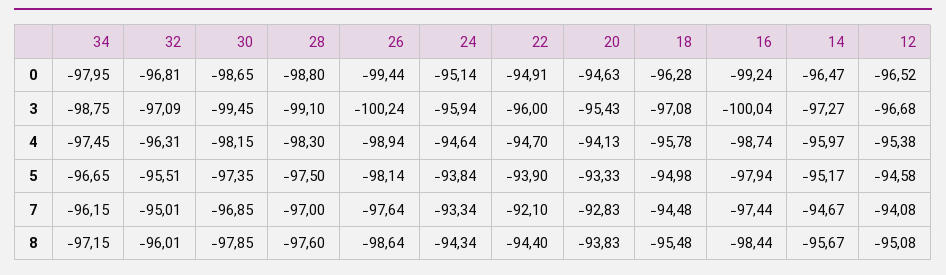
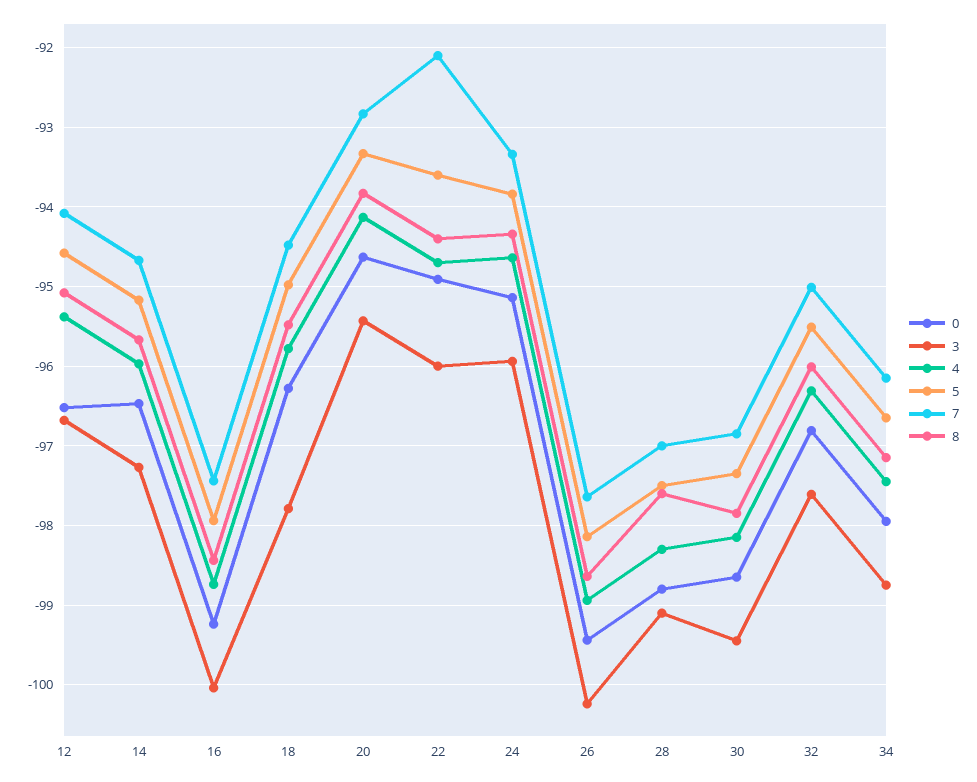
  {
    "0": {
      "34": -97.95,
      "32": -96.81,
      "30": -98.65,
      "28": -98.8,
      "26": -99.44,
      "24": -95.14,
      "22": -94.91,
      "20": -94.63,
      "18": -96.28,
      "16": -99.24,
      "14": -96.47,
      "12": -96.52
    },
    "3": {
      "34": -98.75,
-     "32": -97.09,
+     "32": -97.6,
      "30": -99.45,
      "28": -99.1,
      "26": -100.24,
      "24": -95.94,
      "22": -96,
      "20": -95.43,
-     "18": -97.08,
+     "18": -97.8,
      "16": -100.04,
      "14": -97.27,
      "12": -96.68
    },
    "4": {
      "34": -97.45,
      "32": -96.31,
      "30": -98.15,
      "28": -98.3,
      "26": -98.94,
      "24": -94.64,
      "22": -94.7,
      "20": -94.13,
      "18": -95.78,
      "16": -98.74,
      "14": -95.97,
      "12": -95.38
    },
    "5": {
      "34": -96.65,
      "32": -95.51,
      "30": -97.35,
      "28": -97.5,
      "26": -98.14,
      "24": -93.84,
-     "22": -93.9,
+     "22": -93.6,
      "20": -93.33,
      "18": -94.98,
      "16": -97.94,
      "14": -95.17,
      "12": -94.58
    },
    "7": {
      "34": -96.15,
      "32": -95.01,
      "30": -96.85,
      "28": -97,
      "26": -97.64,
      "24": -93.34,
      "22": -92.1,
      "20": -92.83,
      "18": -94.48,
      "16": -97.44,
      "14": -94.67,
      "12": -94.08
    },
    "8": {
      "34": -97.15,
      "32": -96.01,
      "30": -97.85,
      "28": -97.6,
      "26": -98.64,
      "24": -94.34,
      "22": -94.4,
      "20": -93.83,
      "18": -95.48,
      "16": -98.44,
      "14": -95.67,
      "12": -95.08
    }
  }

